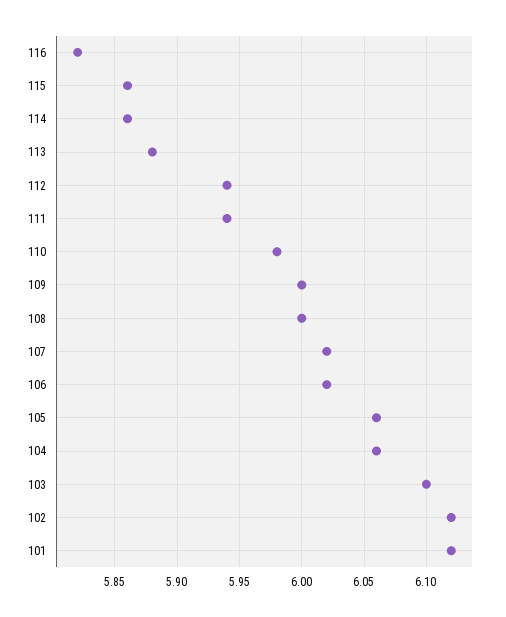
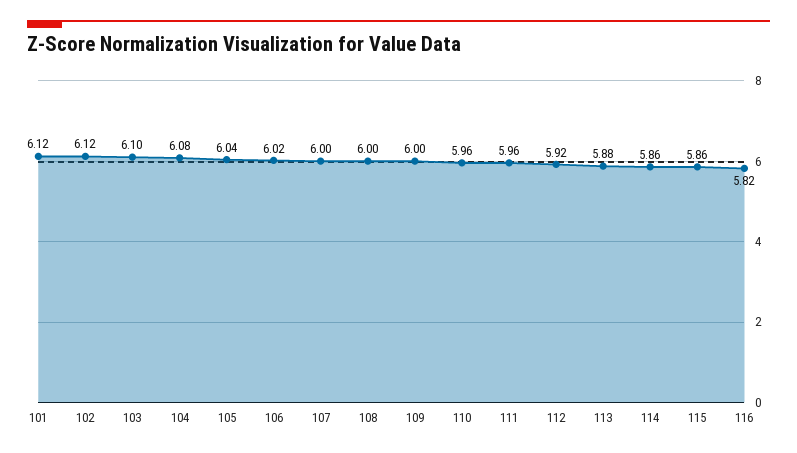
  {
    "116": 5.82,
    "115": 5.86,
    "114": 5.86,
    "113": 5.88,
-   "112": 5.94,
+   "112": 5.92,
-   "111": 5.94,
+   "111": 5.96,
-   "110": 5.98,
+   "110": 5.96,
    "109": 6,
    "108": 6,
-   "107": 6.02,
+   "107": 6,
    "106": 6.02,
-   "105": 6.06,
+   "105": 6.04,
-   "104": 6.06,
+   "104": 6.08,
    "103": 6.1,
    "102": 6.12,
    "101": 6.12
  }

